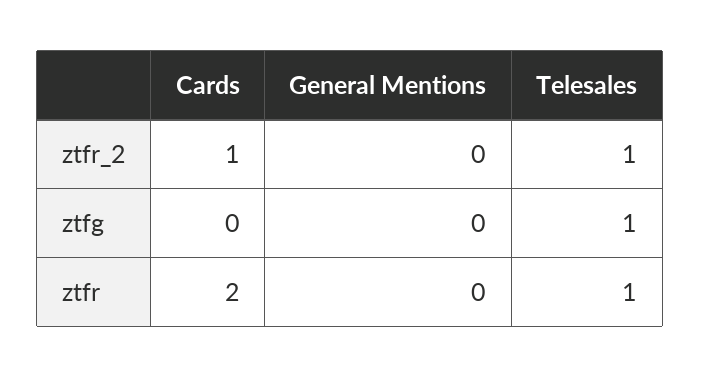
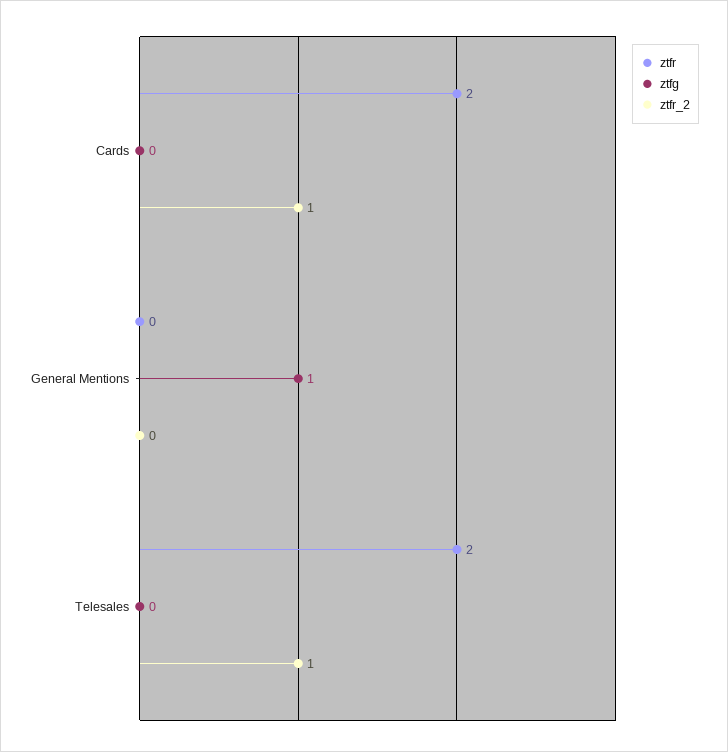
  {
    "ztfr_2": {
      "Cards": 1,
      "General Mentions": 0,
      "Telesales": 1
    },
    "ztfg": {
      "Cards": 0,
-     "General Mentions": 0,
+     "General Mentions": 1,
-     "Telesales": 1
+     "Telesales": 0
    },
    "ztfr": {
      "Cards": 2,
      "General Mentions": 0,
-     "Telesales": 1
+     "Telesales": 2
    }
  }

